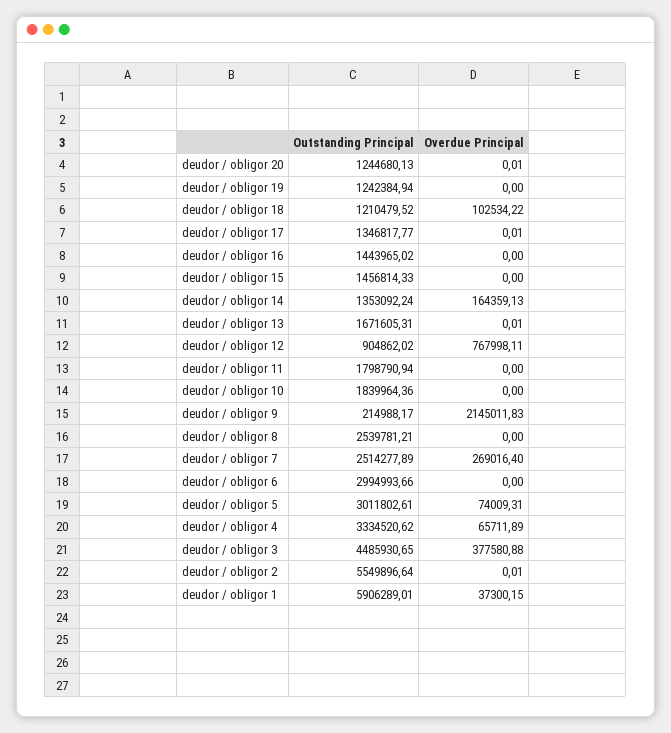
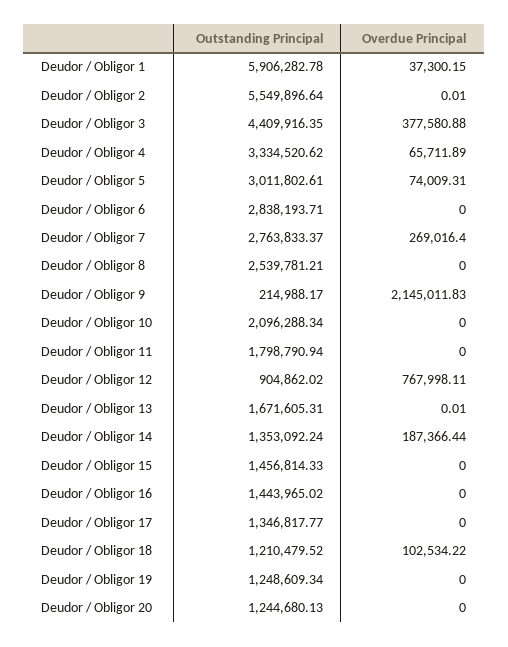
  {
    "Outstanding Principal": {
      "deudor / obligor 20": 1244680.13,
-     "deudor / obligor 19": 1242384.94,
+     "deudor / obligor 19": 1248609.34,
      "deudor / obligor 18": 1210479.52,
      "deudor / obligor 17": 1346817.77,
      "deudor / obligor 16": 1443965.02,
      "deudor / obligor 15": 1456814.33,
      "deudor / obligor 14": 1353092.24,
      "deudor / obligor 13": 1671605.31,
      "deudor / obligor 12": 904862.02,
      "deudor / obligor 11": 1798790.94,
-     "deudor / obligor 10": 1839964.36,
+     "deudor / obligor 10": 2096288.34,
      "deudor / obligor 9": 214988.17,
      "deudor / obligor 8": 2539781.21,
-     "deudor / obligor 7": 2514277.89,
+     "deudor / obligor 7": 2763833.37,
-     "deudor / obligor 6": 2994993.66,
+     "deudor / obligor 6": 2838193.71,
      "deudor / obligor 5": 3011802.61,
      "deudor / obligor 4": 3334520.62,
-     "deudor / obligor 3": 4485930.65,
+     "deudor / obligor 3": 4409916.35,
      "deudor / obligor 2": 5549896.64,
-     "deudor / obligor 1": 5906289.01
+     "deudor / obligor 1": 5906282.78
    },
    "Overdue Principal": {
-     "deudor / obligor 20": 0.01,
+     "deudor / obligor 20": 0,
      "deudor / obligor 19": 0,
      "deudor / obligor 18": 102534.22,
-     "deudor / obligor 17": 0.01,
+     "deudor / obligor 17": 0,
      "deudor / obligor 16": 0,
      "deudor / obligor 15": 0,
-     "deudor / obligor 14": 164359.13,
+     "deudor / obligor 14": 187366.44,
      "deudor / obligor 13": 0.01,
      "deudor / obligor 12": 767998.11,
      "deudor / obligor 11": 0,
      "deudor / obligor 10": 0,
      "deudor / obligor 9": 2145011.83,
      "deudor / obligor 8": 0,
      "deudor / obligor 7": 269016.4,
      "deudor / obligor 6": 0,
      "deudor / obligor 5": 74009.31,
      "deudor / obligor 4": 65711.89,
      "deudor / obligor 3": 377580.88,
      "deudor / obligor 2": 0.01,
      "deudor / obligor 1": 37300.15
    }
  }

